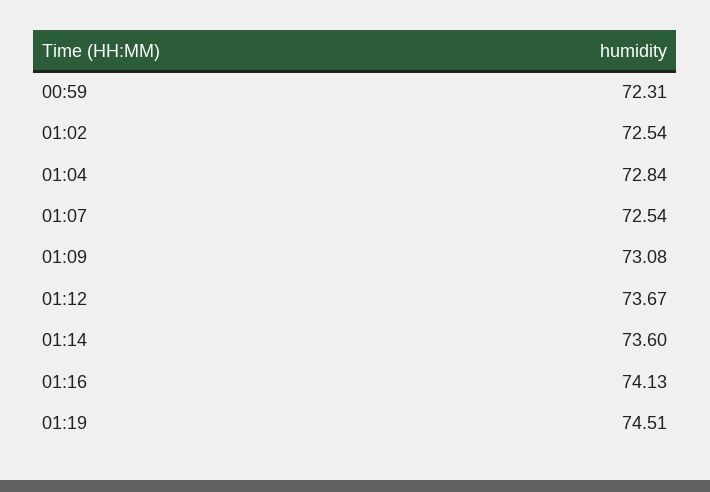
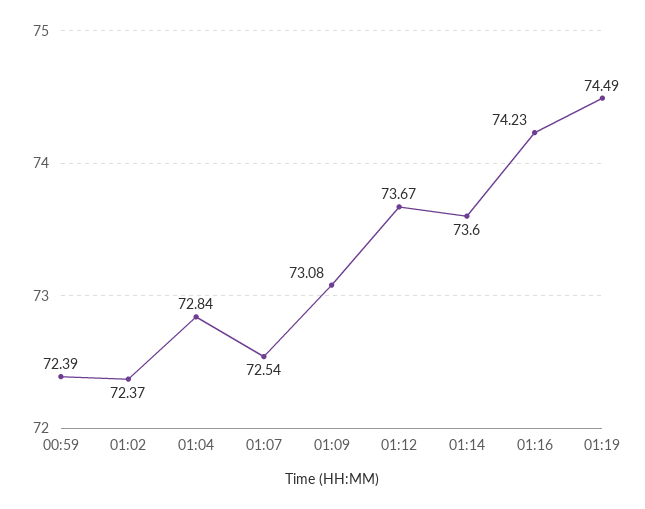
  {
-   "00:59": 72.31,
+   "00:59": 72.39,
-   "01:02": 72.54,
+   "01:02": 72.37,
    "01:04": 72.84,
    "01:07": 72.54,
    "01:09": 73.08,
    "01:12": 73.67,
    "01:14": 73.6,
-   "01:16": 74.13,
+   "01:16": 74.23,
-   "01:19": 74.51
+   "01:19": 74.49
  }

